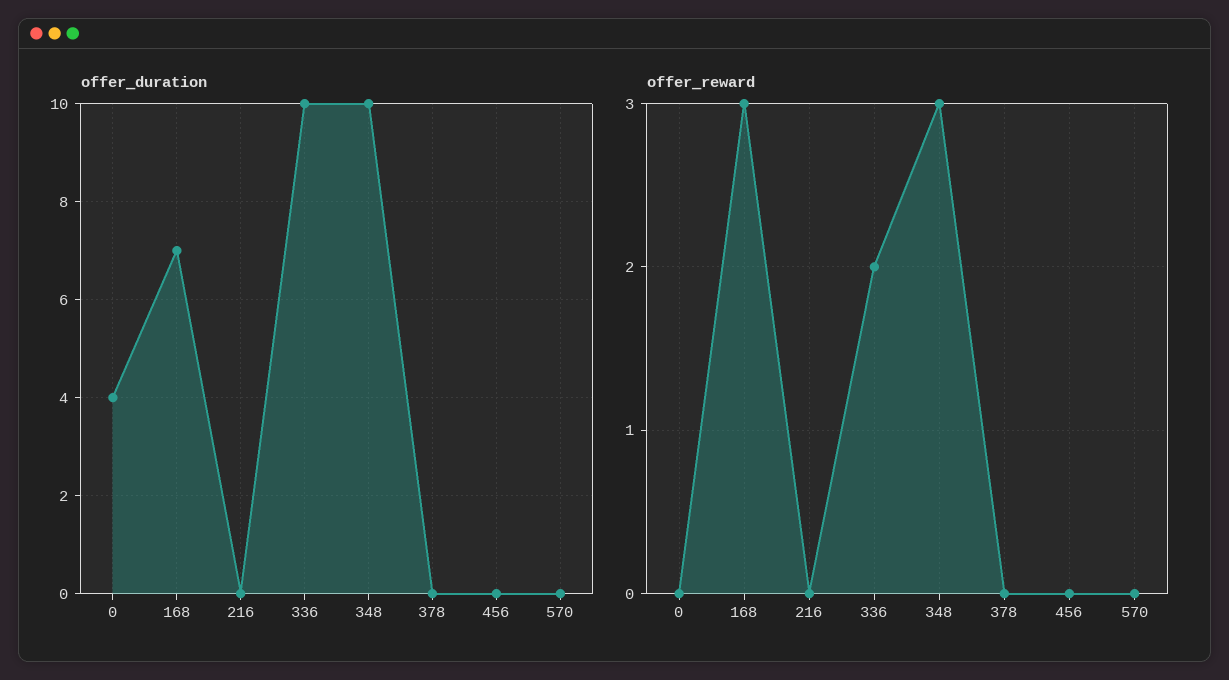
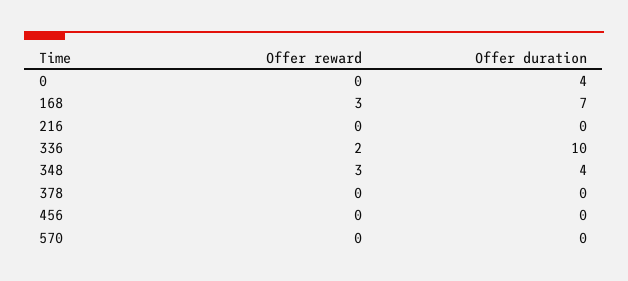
  {
    "offer_duration": {
      "0": 4,
      "168": 7,
      "216": 0,
      "336": 10,
-     "348": 10,
+     "348": 4,
      "378": 0,
      "456": 0,
      "570": 0
    },
    "offer_reward": {
      "0": 0,
      "168": 3,
      "216": 0,
      "336": 2,
      "348": 3,
      "378": 0,
      "456": 0,
      "570": 0
    }
  }

